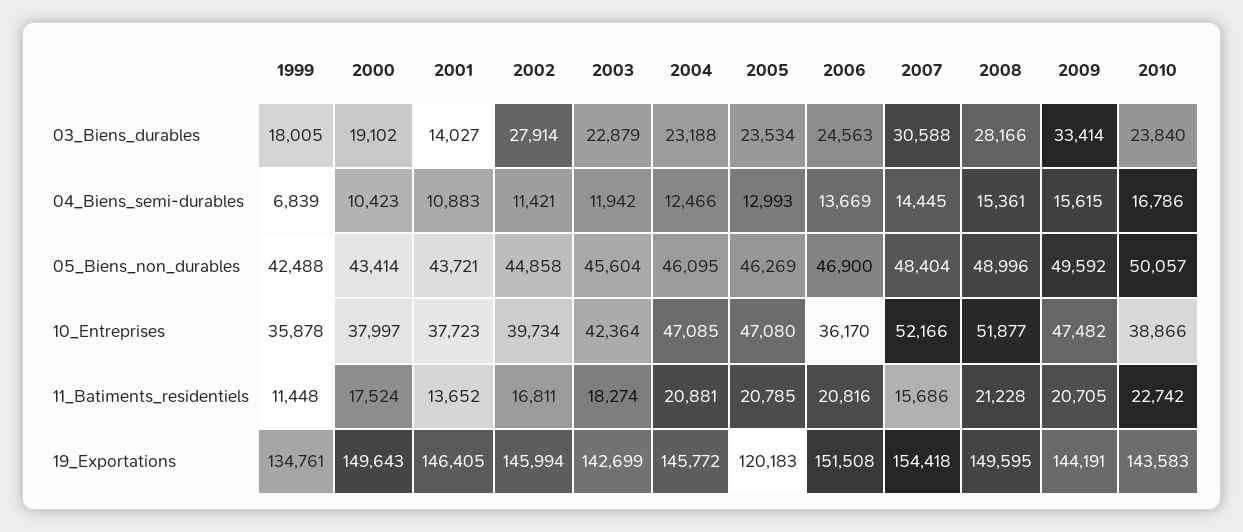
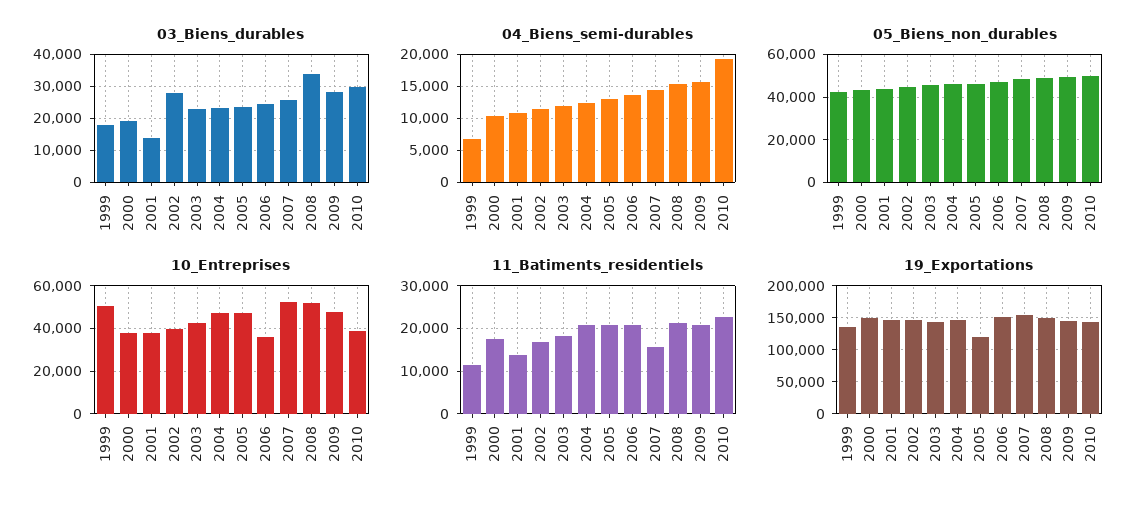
  {
    "03_Biens_durables": {
      "1999": 18005,
      "2000": 19102,
      "2001": 14027,
      "2002": 27914,
      "2003": 22879,
      "2004": 23188,
      "2005": 23534,
      "2006": 24563,
-     "2007": 30588,
+     "2007": 26000,
-     "2008": 28166,
+     "2008": 34000,
-     "2009": 33414,
+     "2009": 28000,
-     "2010": 23840
+     "2010": 30000
    },
    "04_Biens_semi-durables": {
      "1999": 6839,
      "2000": 10423,
      "2001": 10883,
      "2002": 11421,
      "2003": 11942,
      "2004": 12466,
      "2005": 12993,
      "2006": 13669,
      "2007": 14445,
      "2008": 15361,
      "2009": 15615,
-     "2010": 16786
+     "2010": 19000
    },
    "05_Biens_non_durables": {
      "1999": 42488,
      "2000": 43414,
      "2001": 43721,
      "2002": 44858,
      "2003": 45604,
      "2004": 46095,
      "2005": 46269,
      "2006": 46900,
      "2007": 48404,
      "2008": 48996,
      "2009": 49592,
      "2010": 50057
    },
    "10_Entreprises": {
-     "1999": 35878,
+     "1999": 50000,
      "2000": 37997,
      "2001": 37723,
      "2002": 39734,
      "2003": 42364,
      "2004": 47085,
      "2005": 47080,
      "2006": 36170,
      "2007": 52166,
      "2008": 51877,
      "2009": 47482,
      "2010": 38866
    },
    "11_Batiments_residentiels": {
      "1999": 11448,
      "2000": 17524,
      "2001": 13652,
      "2002": 16811,
      "2003": 18274,
      "2004": 20881,
      "2005": 20785,
      "2006": 20816,
      "2007": 15686,
      "2008": 21228,
      "2009": 20705,
      "2010": 22742
    },
    "19_Exportations": {
      "1999": 134761,
      "2000": 149643,
      "2001": 146405,
      "2002": 145994,
      "2003": 142699,
      "2004": 145772,
      "2005": 120183,
      "2006": 151508,
      "2007": 154418,
      "2008": 149595,
      "2009": 144191,
      "2010": 143583
    }
  }

